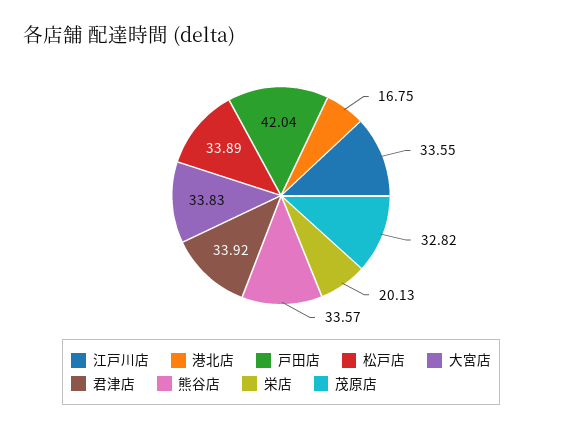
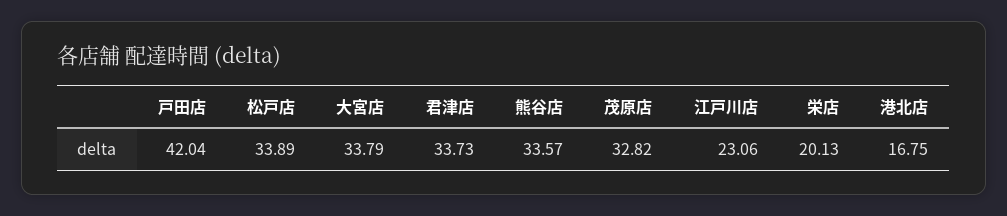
  {
-   "江戸川店": 33.55,
+   "江戸川店": 23.06,
    "港北店": 16.75,
    "戸田店": 42.04,
    "松戸店": 33.89,
-   "大宮店": 33.83,
+   "大宮店": 33.79,
-   "君津店": 33.92,
+   "君津店": 33.73,
    "熊谷店": 33.57,
    "栄店": 20.13,
    "茂原店": 32.82
  }

